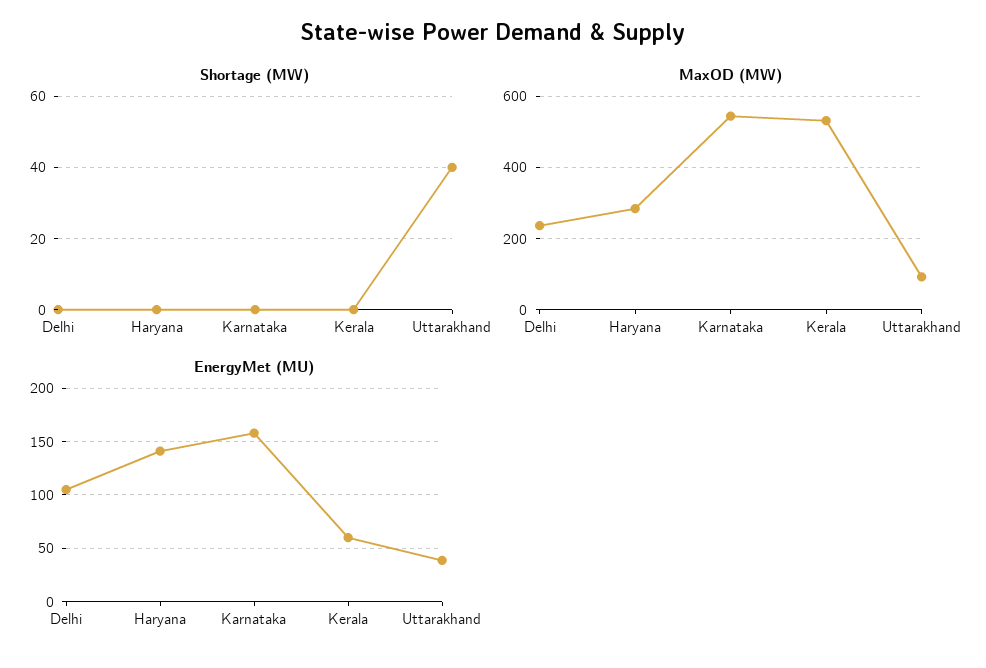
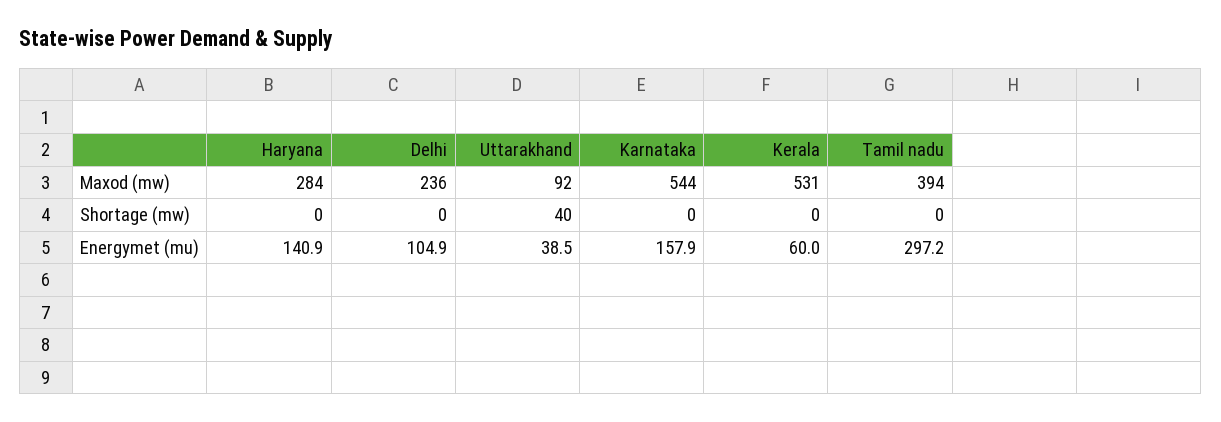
  {
    "Shortage (MW)": {
      "Delhi": 0,
      "Haryana": 0,
      "Karnataka": 0,
      "Kerala": 0,
-     "Uttarakhand": 40
+     "Uttarakhand": 40,
+     "Tamil nadu": 0
    },
    "MaxOD (MW)": {
      "Delhi": 236,
      "Haryana": 284,
      "Karnataka": 544,
      "Kerala": 531,
-     "Uttarakhand": 92
+     "Uttarakhand": 92,
+     "Tamil nadu": 394
    },
    "EnergyMet (MU)": {
      "Delhi": 104.9,
      "Haryana": 140.9,
      "Karnataka": 157.9,
      "Kerala": 60,
-     "Uttarakhand": 38.5
+     "Uttarakhand": 38.5,
+     "Tamil nadu": 297.2
    }
  }

